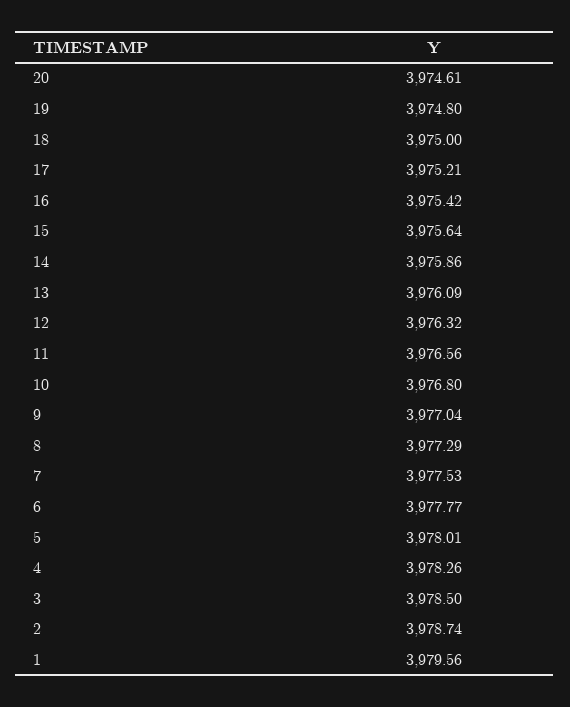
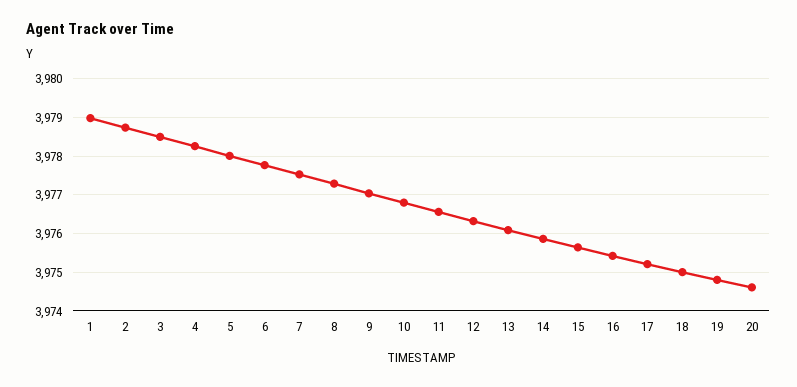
  {
    "20": 3974.61,
    "19": 3974.8,
    "18": 3975,
    "17": 3975.21,
    "16": 3975.42,
    "15": 3975.64,
    "14": 3975.86,
    "13": 3976.09,
    "12": 3976.32,
    "11": 3976.56,
    "10": 3976.8,
    "9": 3977.04,
    "8": 3977.29,
    "7": 3977.53,
    "6": 3977.77,
    "5": 3978.01,
    "4": 3978.26,
    "3": 3978.5,
    "2": 3978.74,
-   "1": 3979.56
+   "1": 3979
  }

